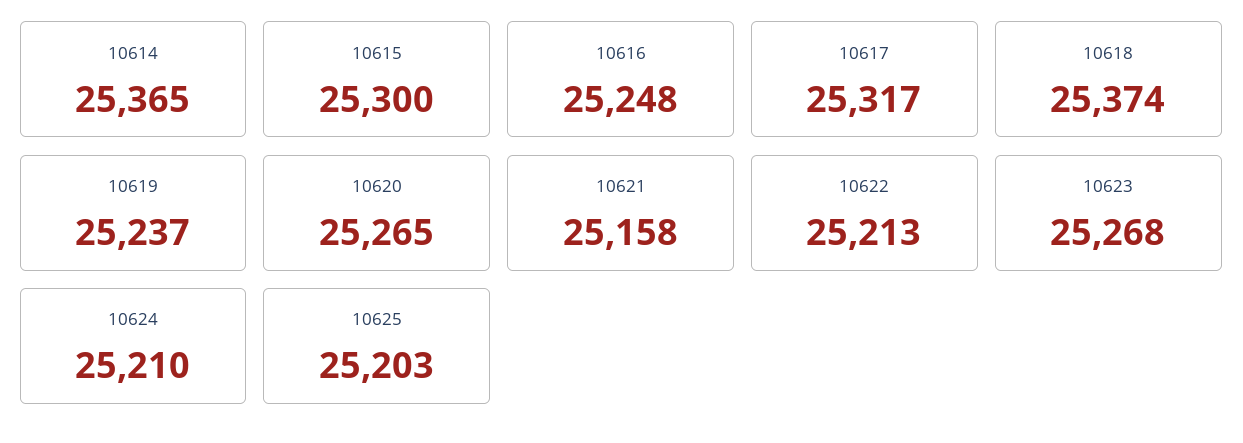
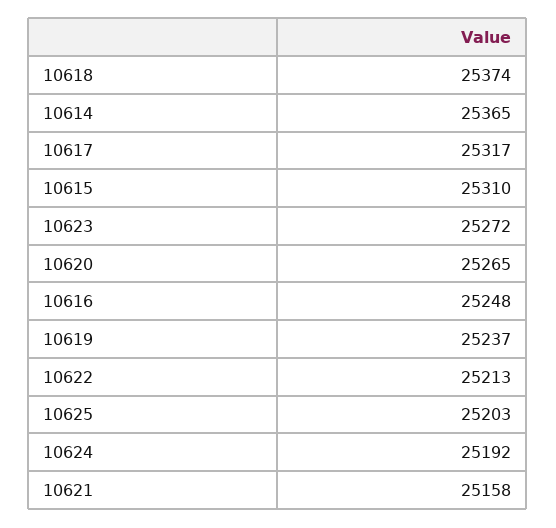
  {
    "10614": 25365,
-   "10615": 25300,
+   "10615": 25310,
    "10616": 25248,
    "10617": 25317,
    "10618": 25374,
    "10619": 25237,
    "10620": 25265,
    "10621": 25158,
    "10622": 25213,
-   "10623": 25268,
+   "10623": 25272,
-   "10624": 25210,
+   "10624": 25192,
    "10625": 25203
  }

